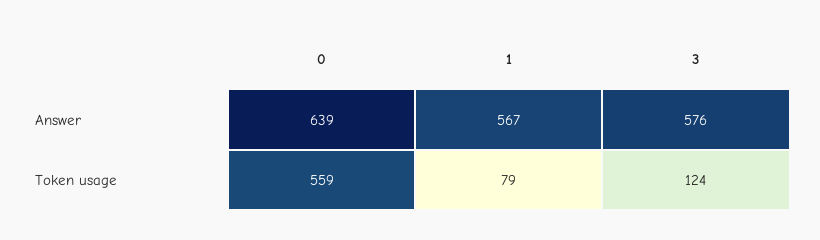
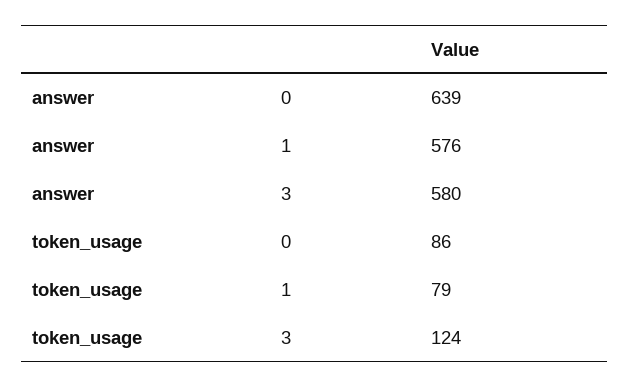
  {
    "0": {
      "Answer": 639,
-     "Token usage": 559
+     "Token usage": 86
    },
    "1": {
-     "Answer": 567,
+     "Answer": 576,
      "Token usage": 79
    },
    "3": {
-     "Answer": 576,
+     "Answer": 580,
      "Token usage": 124
    }
  }

